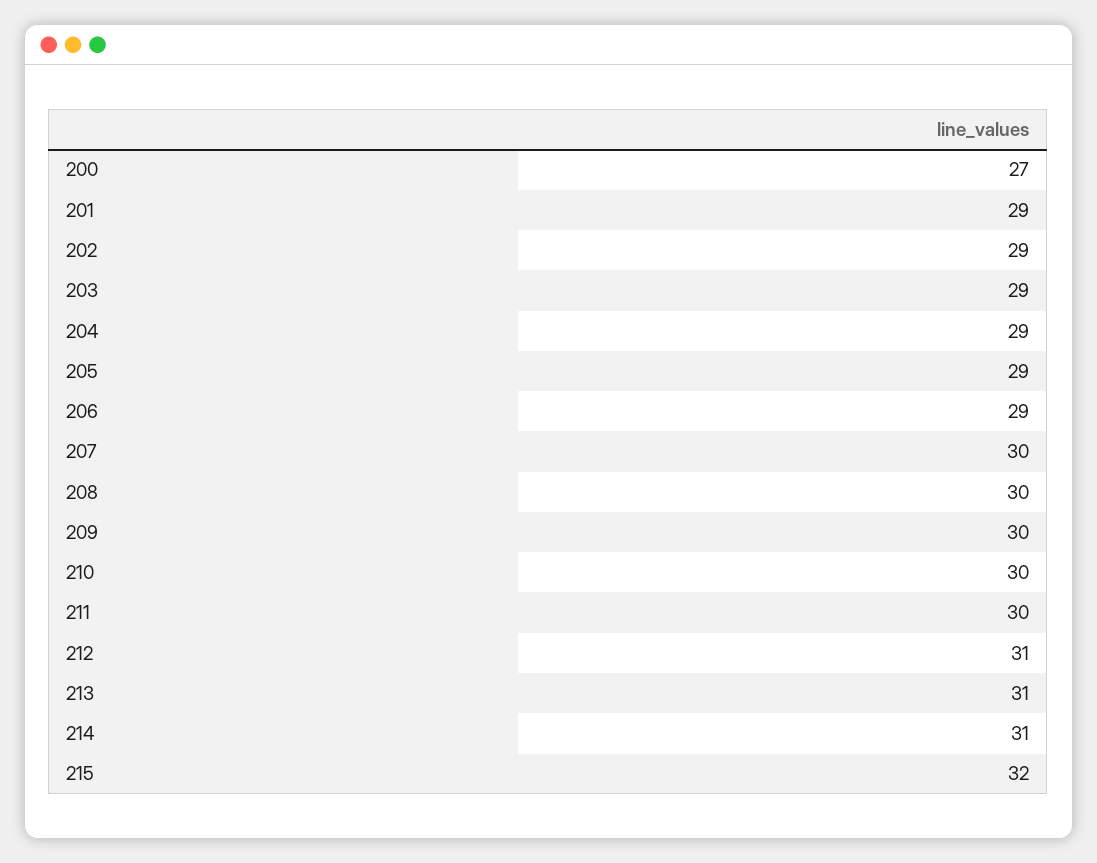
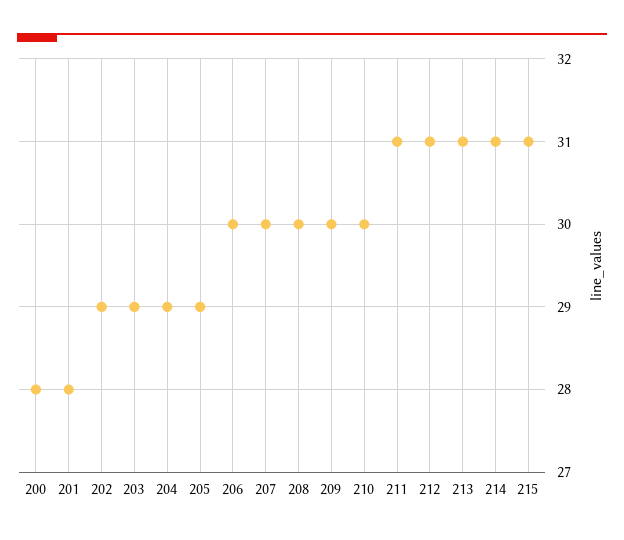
  {
-   "200": 27,
+   "200": 28,
-   "201": 29,
+   "201": 28,
    "202": 29,
    "203": 29,
    "204": 29,
    "205": 29,
-   "206": 29,
+   "206": 30,
    "207": 30,
    "208": 30,
    "209": 30,
    "210": 30,
-   "211": 30,
+   "211": 31,
    "212": 31,
    "213": 31,
    "214": 31,
-   "215": 32
+   "215": 31
  }

